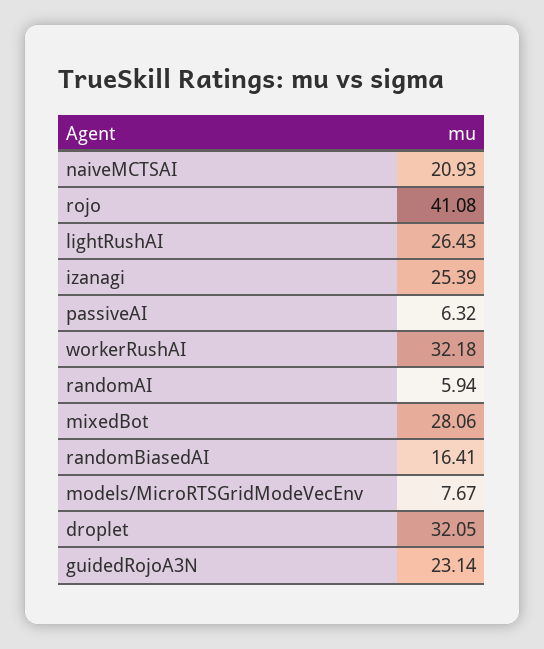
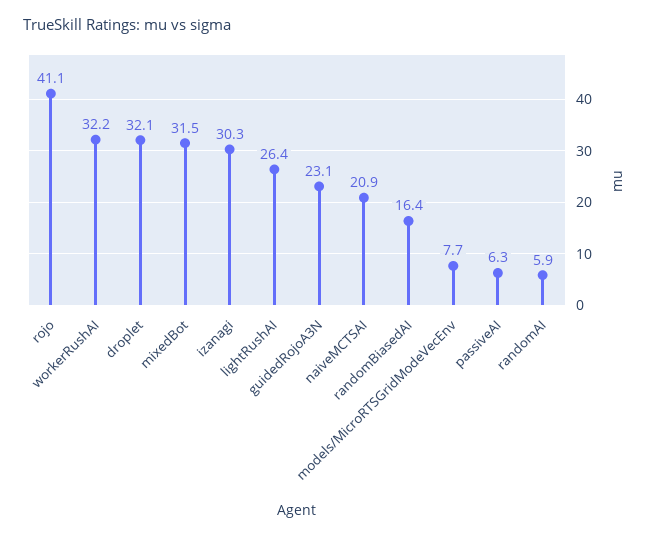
  {
    "naiveMCTSAI": 20.93,
    "rojo": 41.08,
    "lightRushAI": 26.43,
-   "izanagi": 25.39,
+   "izanagi": 30.3,
    "passiveAI": 6.32,
    "workerRushAI": 32.18,
    "randomAI": 5.94,
-   "mixedBot": 28.06,
+   "mixedBot": 31.5,
    "randomBiasedAI": 16.41,
    "models/MicroRTSGridModeVecEnv": 7.67,
    "droplet": 32.05,
    "guidedRojoA3N": 23.14
  }

